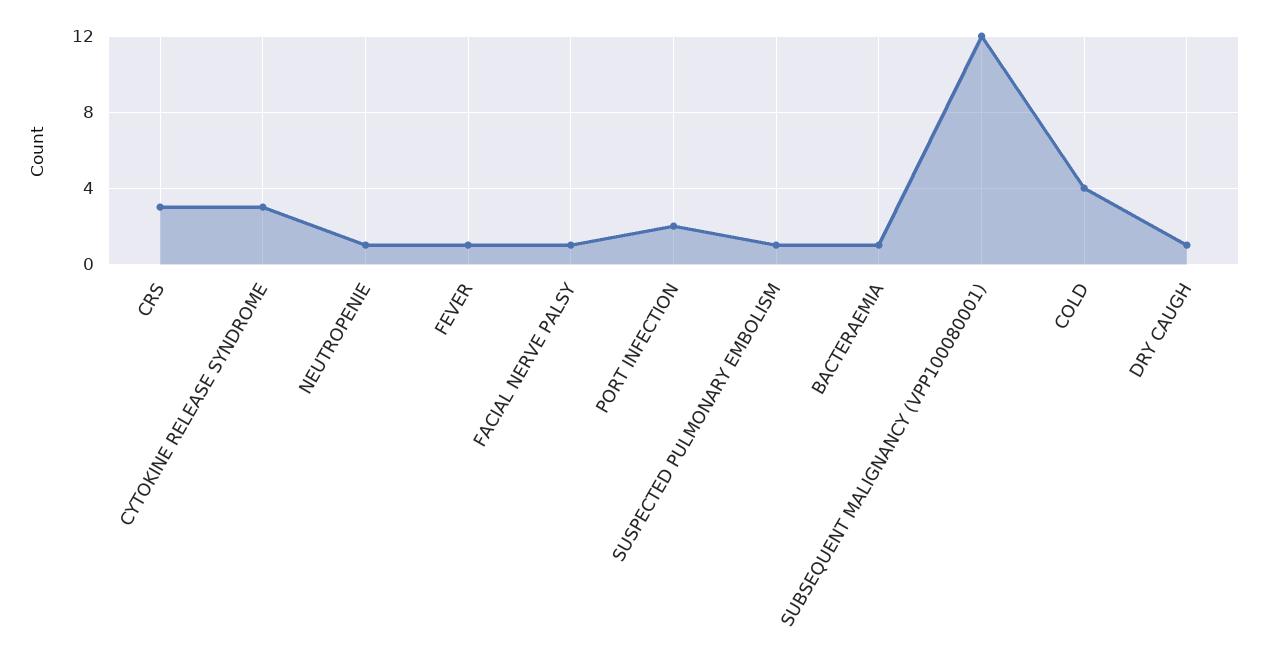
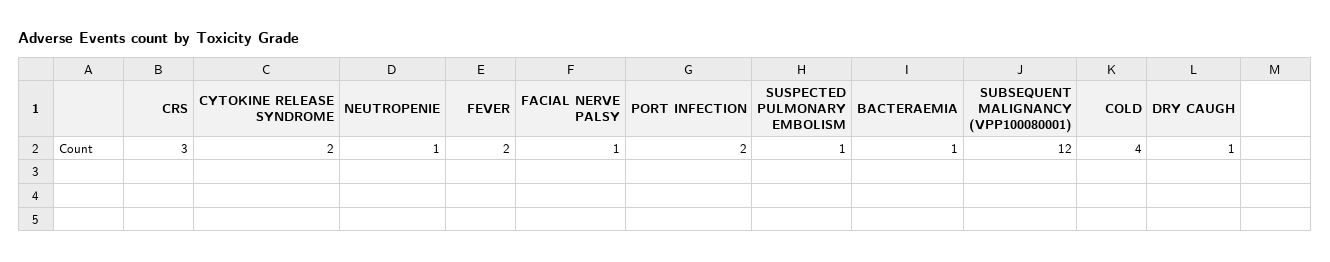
  {
    "CRS": 3,
-   "CYTOKINE RELEASE SYNDROME": 3,
+   "CYTOKINE RELEASE SYNDROME": 2,
    "NEUTROPENIE": 1,
-   "FEVER": 1,
+   "FEVER": 2,
    "FACIAL NERVE PALSY": 1,
    "PORT INFECTION": 2,
    "SUSPECTED PULMONARY EMBOLISM": 1,
    "BACTERAEMIA": 1,
    "SUBSEQUENT MALIGNANCY (VPP100080001)": 12,
    "COLD": 4,
    "DRY CAUGH": 1
  }

